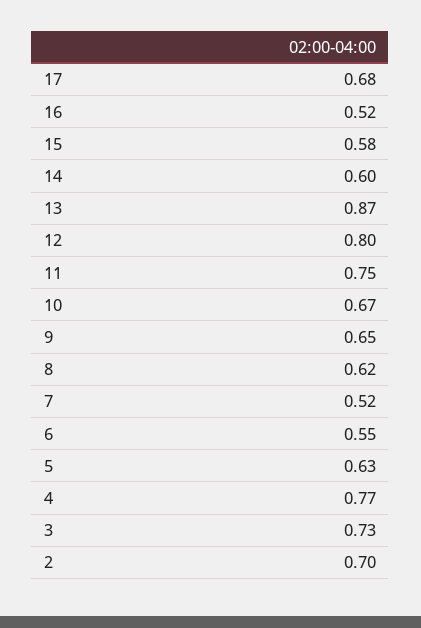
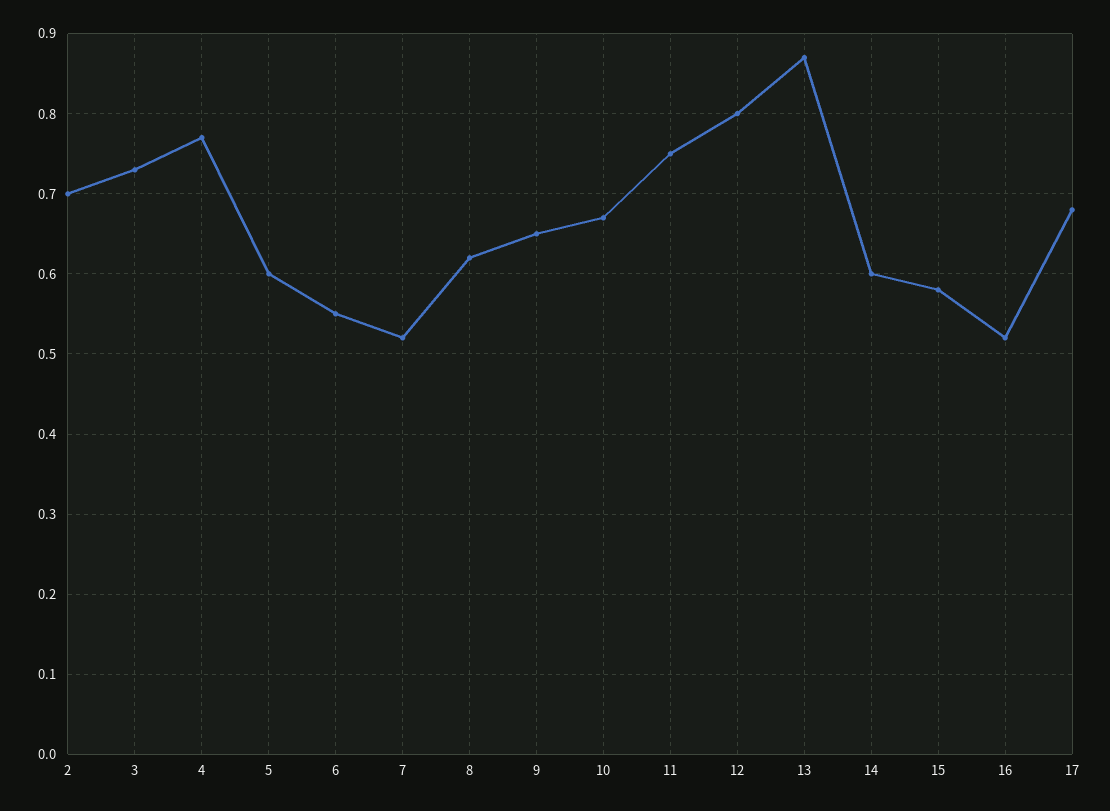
  {
    "17": 0.68,
    "16": 0.52,
    "15": 0.58,
    "14": 0.6,
    "13": 0.87,
    "12": 0.8,
    "11": 0.75,
    "10": 0.67,
    "9": 0.65,
    "8": 0.62,
    "7": 0.52,
    "6": 0.55,
-   "5": 0.63,
+   "5": 0.6,
    "4": 0.77,
    "3": 0.73,
    "2": 0.7
  }

